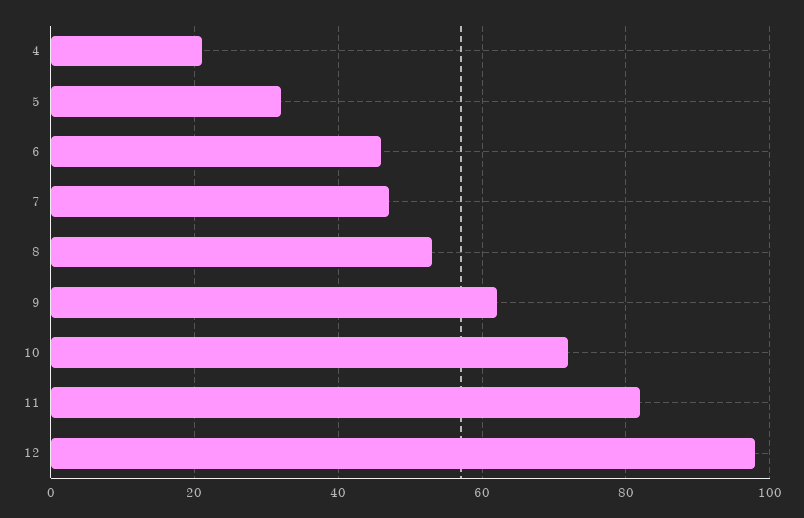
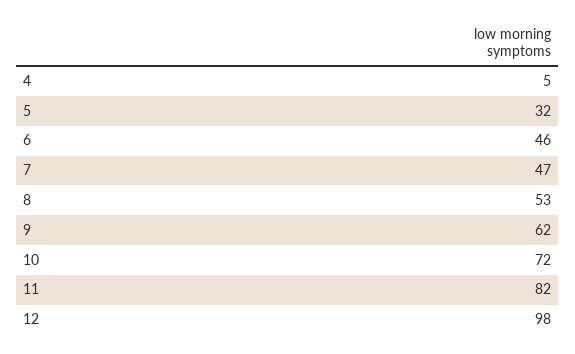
  {
-   "4": 20,
+   "4": 5,
    "5": 32,
    "6": 46,
    "7": 47,
    "8": 53,
    "9": 62,
    "10": 72,
    "11": 82,
    "12": 98
  }

